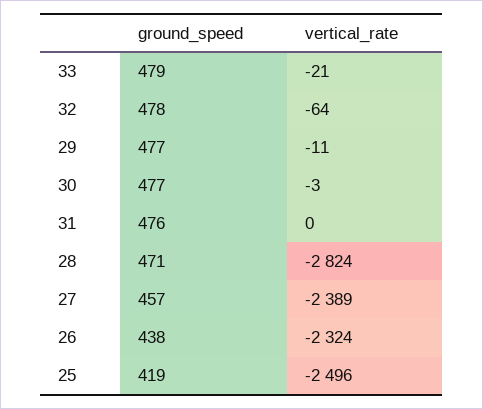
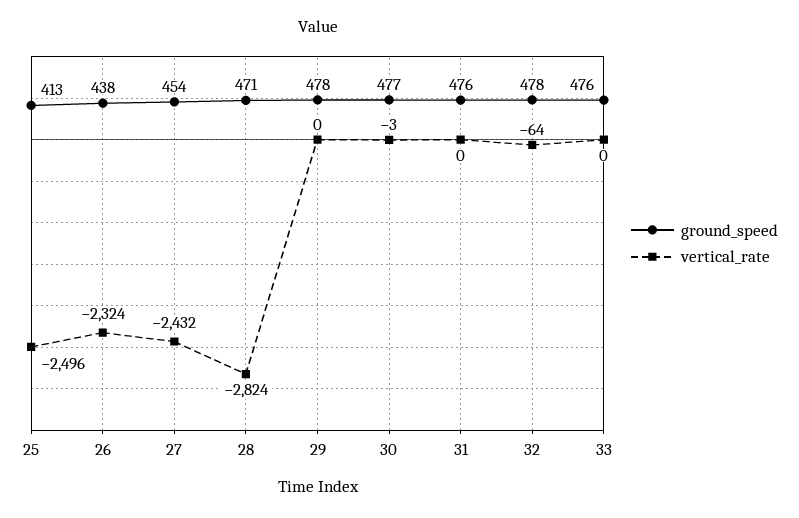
  {
    "ground_speed": {
-     "33": 479,
+     "33": 476,
      "32": 478,
-     "29": 477,
+     "29": 478,
      "30": 477,
      "31": 476,
      "28": 471,
-     "27": 457,
+     "27": 454,
      "26": 438,
-     "25": 419
+     "25": 413
    },
    "vertical_rate": {
-     "33": -21,
+     "33": 0,
      "32": -64,
-     "29": -11,
+     "29": 0,
      "30": -3,
      "31": 0,
      "28": -2824,
-     "27": -2389,
+     "27": -2432,
      "26": -2324,
      "25": -2496
    }
  }

